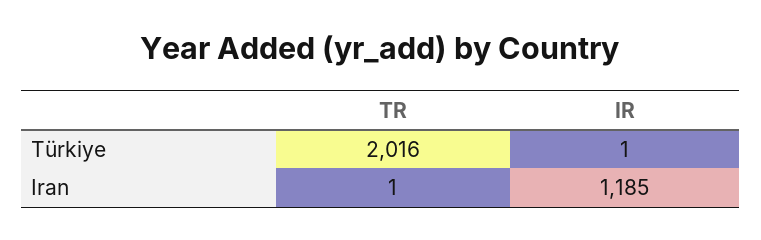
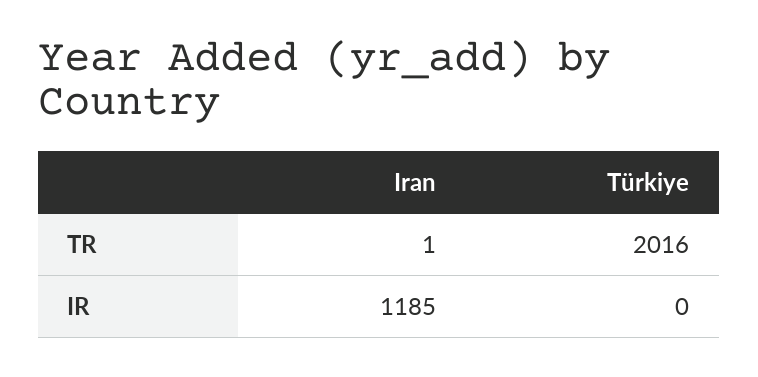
  {
    "TR": {
      "Türkiye": 2016,
      "Iran": 1
    },
    "IR": {
-     "Türkiye": 1,
+     "Türkiye": 0,
      "Iran": 1185
    }
  }

